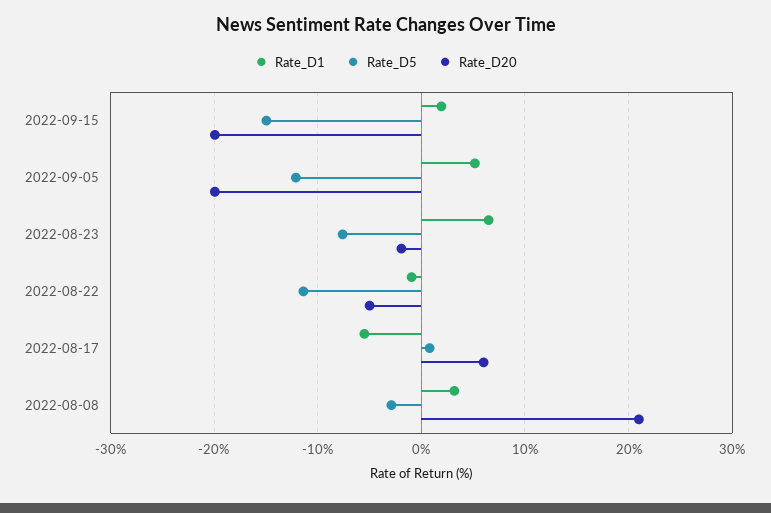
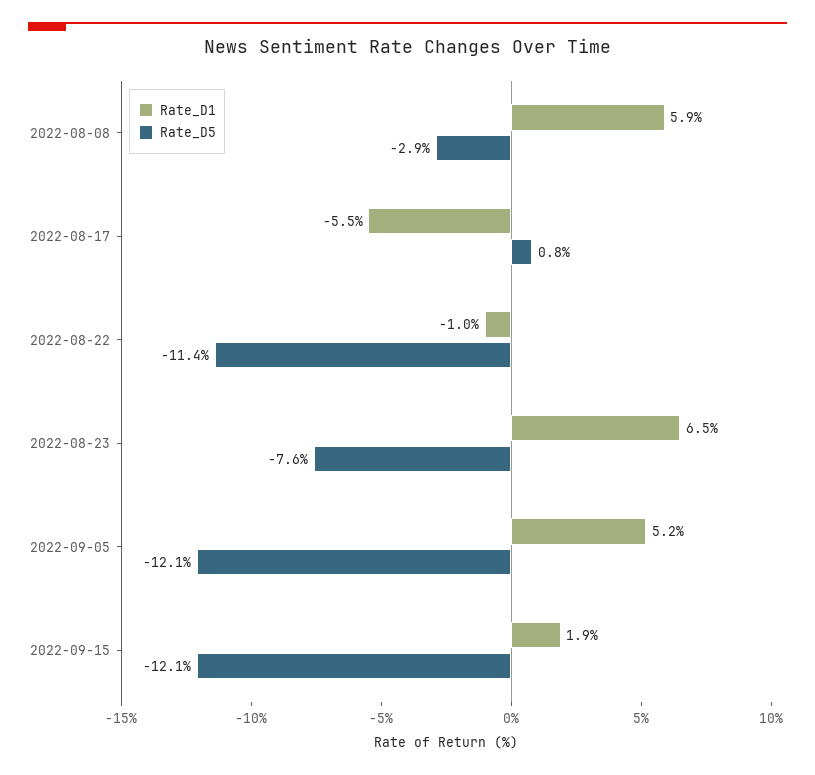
  {
    "Rate_D1": {
      "2022-09-15": 1.9,
      "2022-09-05": 5.2,
      "2022-08-23": 6.5,
      "2022-08-22": -1,
      "2022-08-17": -5.5,
-     "2022-08-08": 3
+     "2022-08-08": 5.9
    },
    "Rate_D5": {
-     "2022-09-15": -15,
+     "2022-09-15": -12.1,
      "2022-09-05": -12.1,
      "2022-08-23": -7.6,
      "2022-08-22": -11.4,
      "2022-08-17": 0.8,
      "2022-08-08": -2.9
-   },
+   }
-   "Rate_D20": {
-     "2022-09-15": -20,
-     "2022-09-05": -20,
-     "2022-08-23": -2,
-     "2022-08-22": -5,
-     "2022-08-17": 6,
-     "2022-08-08": 21
-   }
  }

